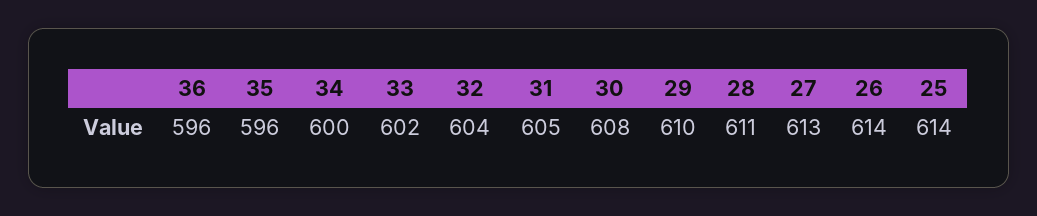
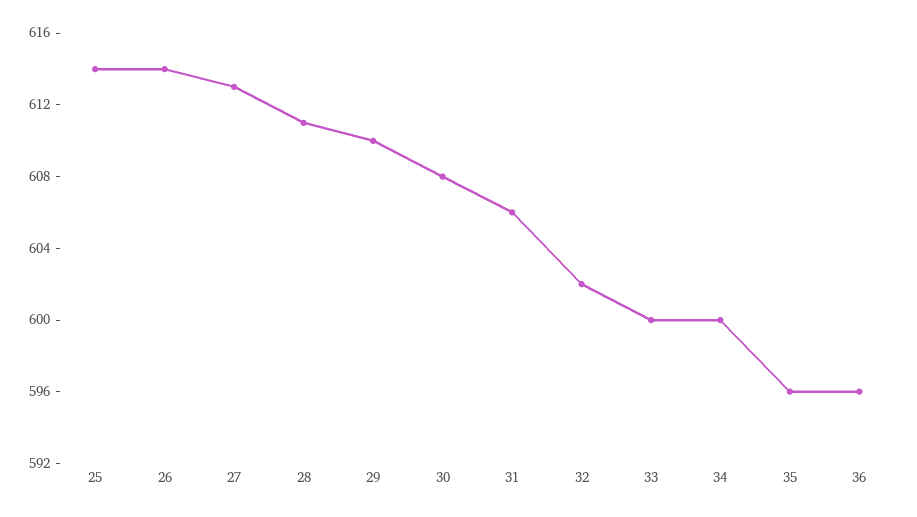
  {
    "36": 596,
    "35": 596,
    "34": 600,
-   "33": 602,
+   "33": 600,
-   "32": 604,
+   "32": 602,
-   "31": 605,
+   "31": 606,
    "30": 608,
    "29": 610,
    "28": 611,
    "27": 613,
    "26": 614,
    "25": 614
  }

